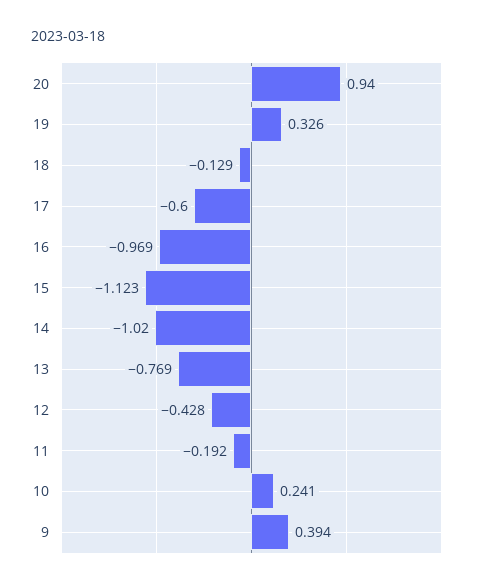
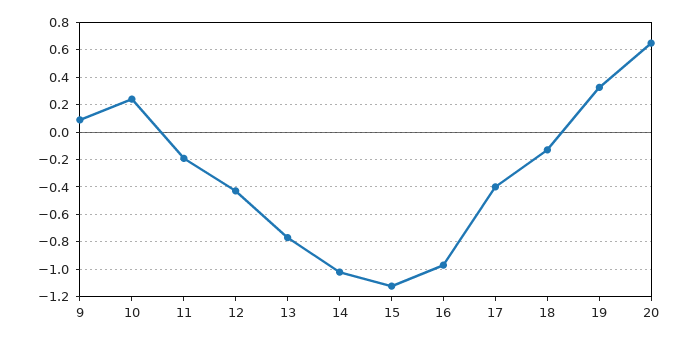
  {
-   "20": 0.94,
+   "20": 0.65,
    "19": 0.326,
    "18": -0.129,
-   "17": -0.6,
+   "17": -0.4,
    "16": -0.969,
    "15": -1.123,
    "14": -1.02,
    "13": -0.769,
    "12": -0.428,
    "11": -0.192,
    "10": 0.241,
-   "9": 0.394
+   "9": 0.1
  }

